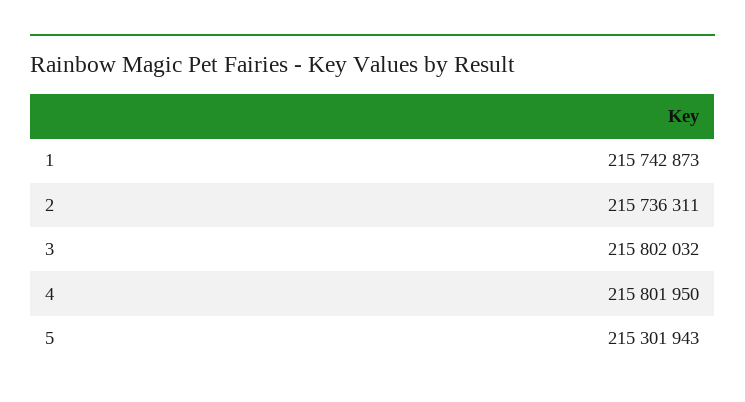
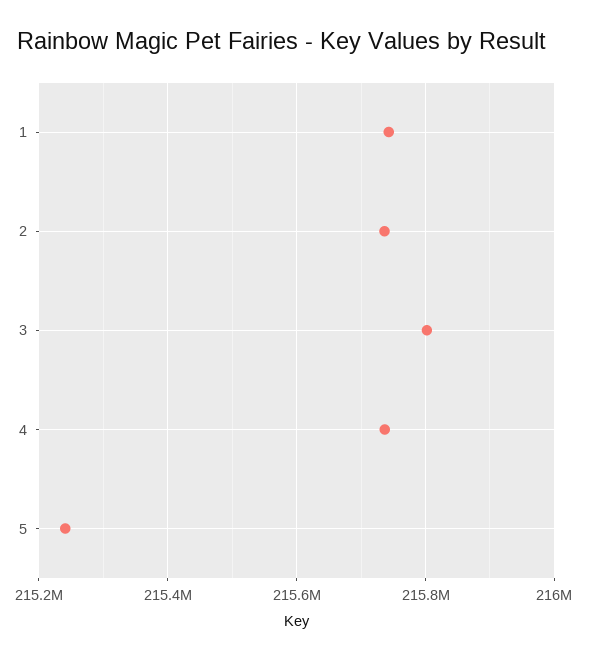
  {
    "1": 215742873,
    "2": 215736311,
    "3": 215802032,
-   "4": 215801950,
+   "4": 215740000,
-   "5": 215301943
+   "5": 215240000
  }

